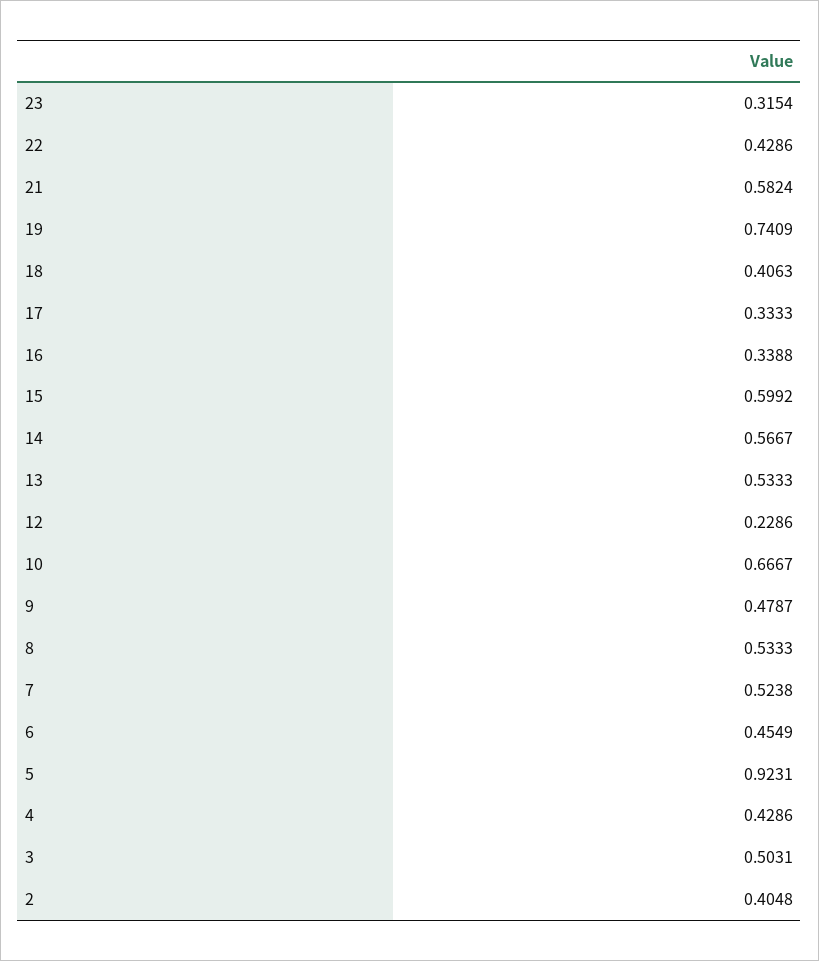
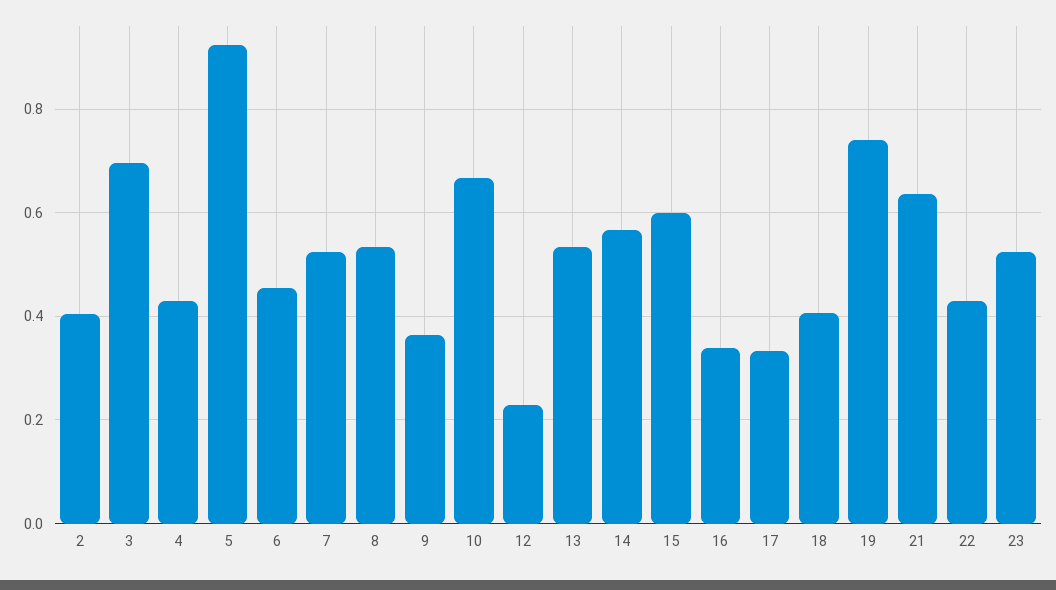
  {
-   "23": 0.3154,
+   "23": 0.52,
    "22": 0.4286,
-   "21": 0.5824,
+   "21": 0.64,
    "19": 0.7409,
    "18": 0.4063,
    "17": 0.3333,
    "16": 0.3388,
    "15": 0.5992,
    "14": 0.5667,
    "13": 0.5333,
    "12": 0.2286,
    "10": 0.6667,
-   "9": 0.4787,
+   "9": 0.36,
    "8": 0.5333,
    "7": 0.5238,
    "6": 0.4549,
    "5": 0.9231,
    "4": 0.4286,
-   "3": 0.5031,
+   "3": 0.7,
    "2": 0.4048
  }

